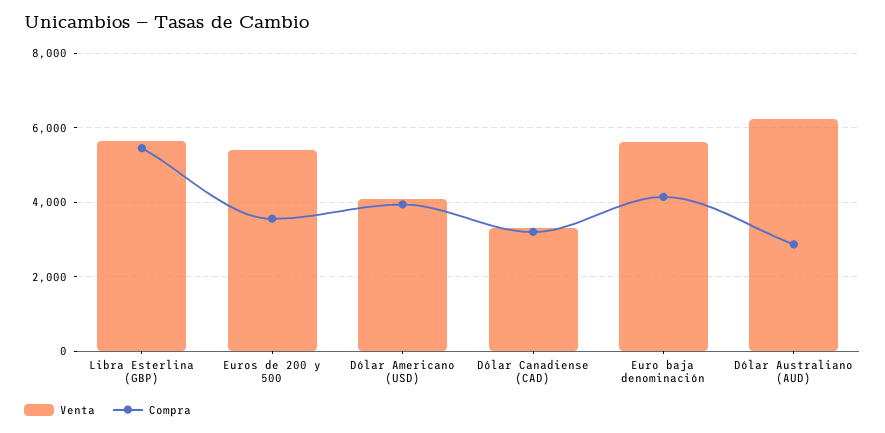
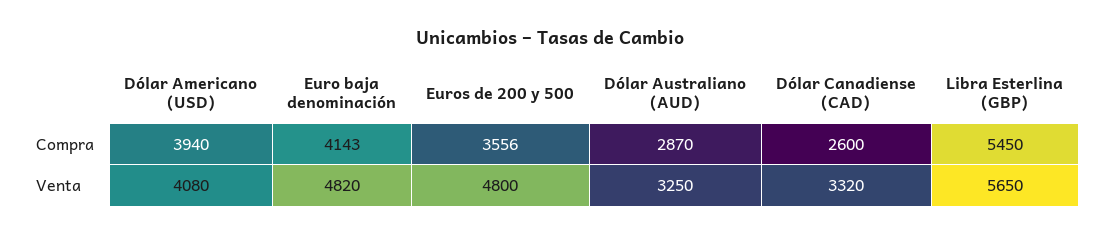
  {
    "Venta": {
      "Libra Esterlina (GBP)": 5650,
-     "Euros de 200 y 500": 5400,
+     "Euros de 200 y 500": 4800,
      "Dólar Americano (USD)": 4080,
      "Dólar Canadiense (CAD)": 3320,
-     "Euro baja denominación": 5600,
+     "Euro baja denominación": 4820,
-     "Dólar Australiano (AUD)": 6200
+     "Dólar Australiano (AUD)": 3250
    },
    "Compra": {
      "Libra Esterlina (GBP)": 5450,
      "Euros de 200 y 500": 3556,
      "Dólar Americano (USD)": 3940,
-     "Dólar Canadiense (CAD)": 3200,
+     "Dólar Canadiense (CAD)": 2600,
      "Euro baja denominación": 4143,
      "Dólar Australiano (AUD)": 2870
    }
  }

